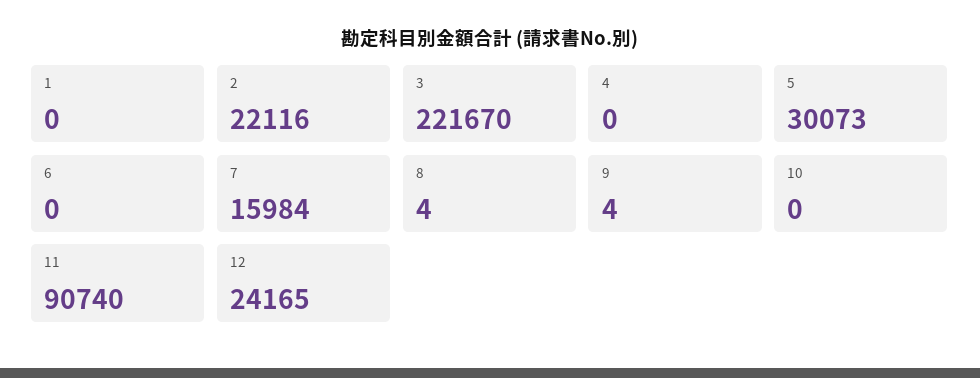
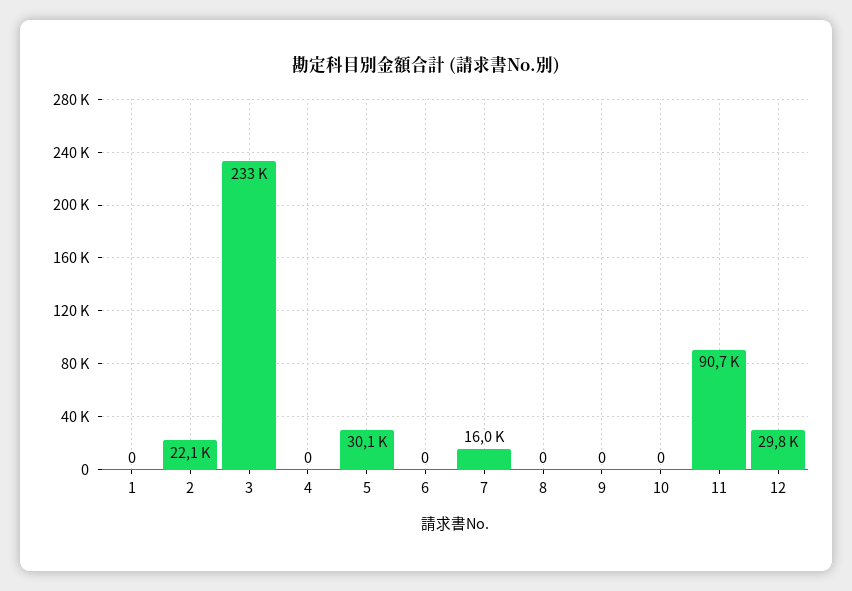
  {
    "1": 0,
    "2": 22116,
-   "3": 221670,
+   "3": 233000,
    "4": 0,
    "5": 30073,
    "6": 0,
    "7": 15984,
-   "8": 4,
+   "8": 0,
-   "9": 4,
+   "9": 0,
    "10": 0,
    "11": 90740,
-   "12": 24165
+   "12": 29800
  }

